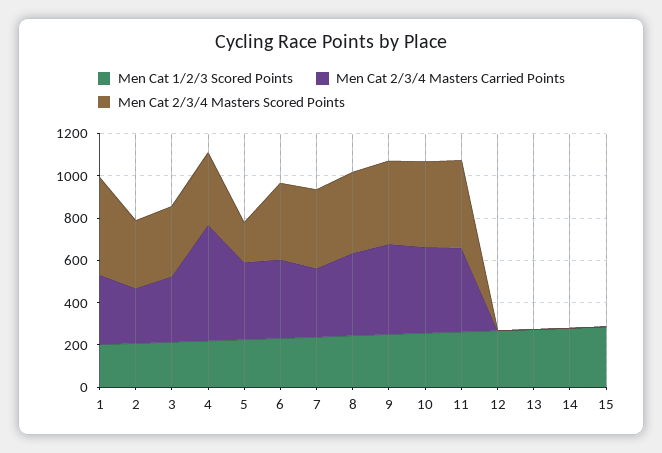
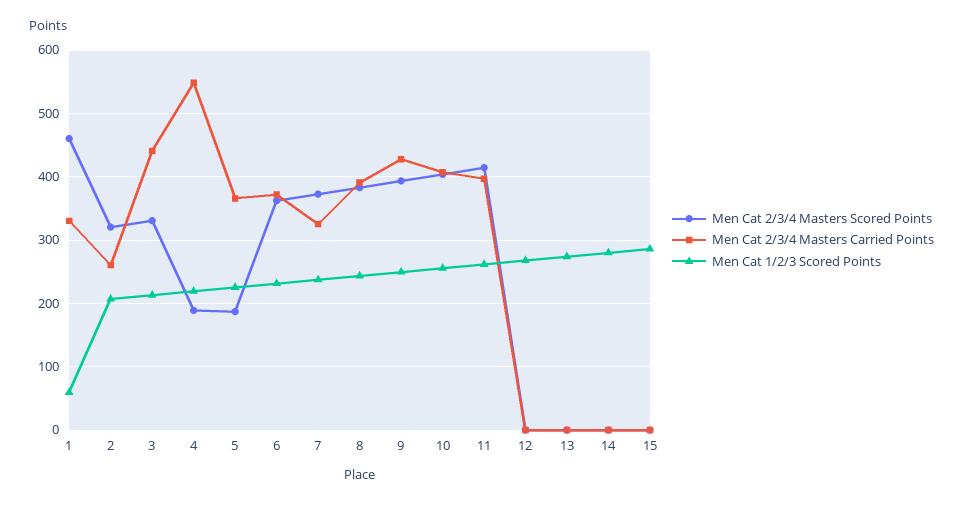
  {
    "Men Cat 1/2/3 Scored Points": {
-     "1": 200,
+     "1": 60,
      "2": 210,
      "3": 210,
      "4": 220,
      "5": 230,
      "6": 230,
      "7": 240,
      "8": 240,
      "9": 250,
      "10": 260,
      "11": 260,
      "12": 270,
      "13": 270,
      "14": 280,
      "15": 290
    },
    "Men Cat 2/3/4 Masters Carried Points": {
      "1": 330,
      "2": 260,
-     "3": 300,
+     "3": 440,
      "4": 550,
      "5": 370,
      "6": 370,
      "7": 330,
      "8": 390,
      "9": 430,
      "10": 410,
      "11": 400,
      "12": 0,
      "13": 0,
      "14": 0,
      "15": 0
    },
    "Men Cat 2/3/4 Masters Scored Points": {
      "1": 460,
      "2": 320,
      "3": 330,
-     "4": 350,
+     "4": 190,
      "5": 190,
      "6": 360,
      "7": 370,
      "8": 380,
      "9": 390,
      "10": 400,
      "11": 410,
      "12": 0,
      "13": 0,
      "14": 0,
      "15": 0
    }
  }

